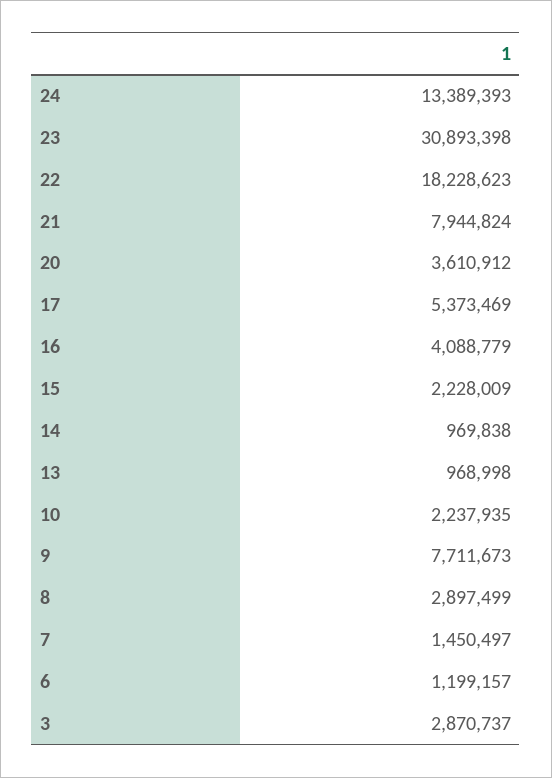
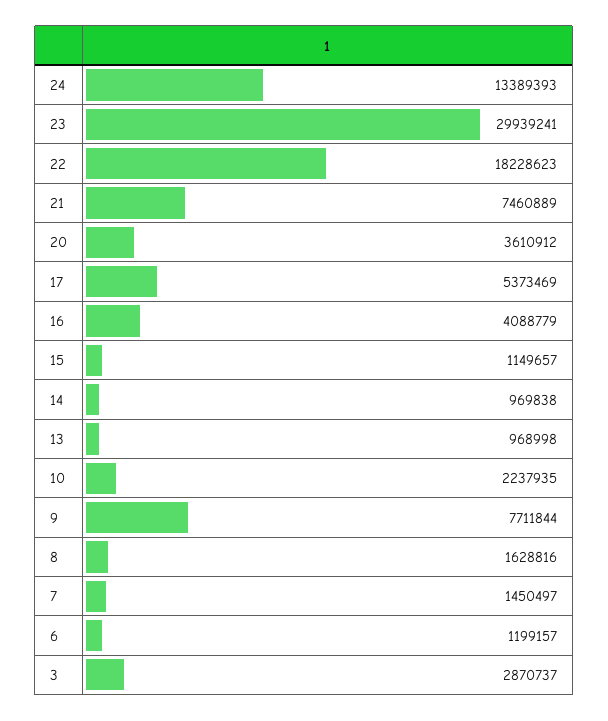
  {
    "24": 13389393,
-   "23": 30893398,
+   "23": 29939241,
    "22": 18228623,
-   "21": 7944824,
+   "21": 7460889,
    "20": 3610912,
    "17": 5373469,
    "16": 4088779,
-   "15": 2228009,
+   "15": 1149657,
    "14": 969838,
    "13": 968998,
    "10": 2237935,
-   "9": 7711673,
+   "9": 7711844,
-   "8": 2897499,
+   "8": 1628816,
    "7": 1450497,
    "6": 1199157,
    "3": 2870737
  }

